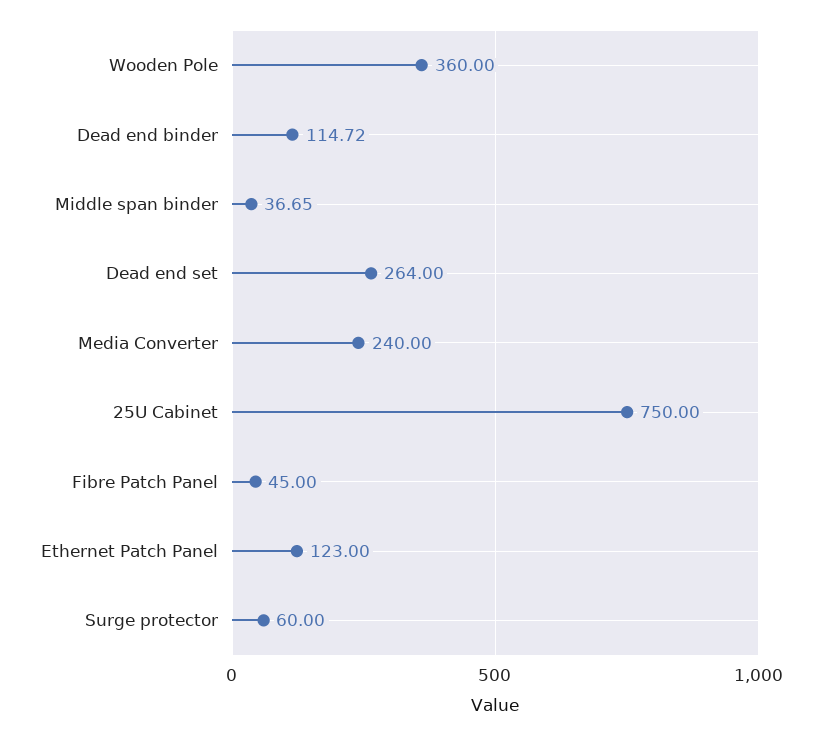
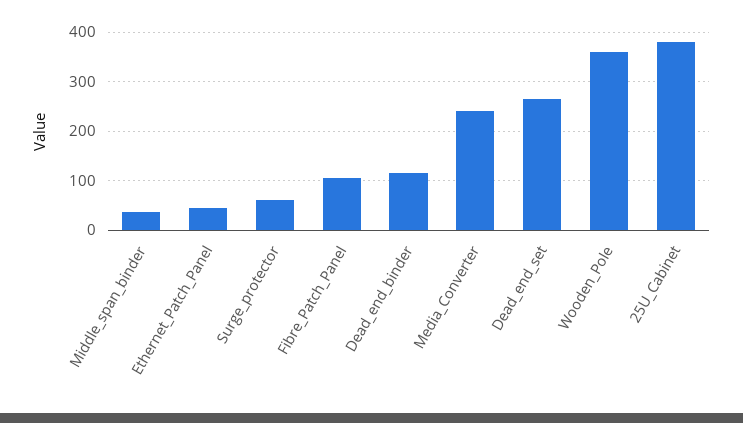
  {
    "Wooden Pole": 360,
    "Dead end binder": 114.72,
    "Middle span binder": 36.65,
    "Dead end set": 264,
    "Media Converter": 240,
-   "25U Cabinet": 750,
+   "25U Cabinet": 380,
-   "Fibre Patch Panel": 45,
+   "Fibre Patch Panel": 100,
-   "Ethernet Patch Panel": 123,
+   "Ethernet Patch Panel": 40,
    "Surge protector": 60
  }

